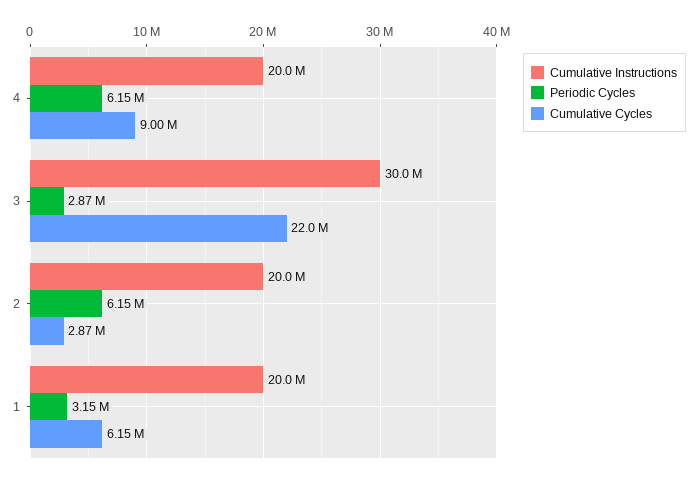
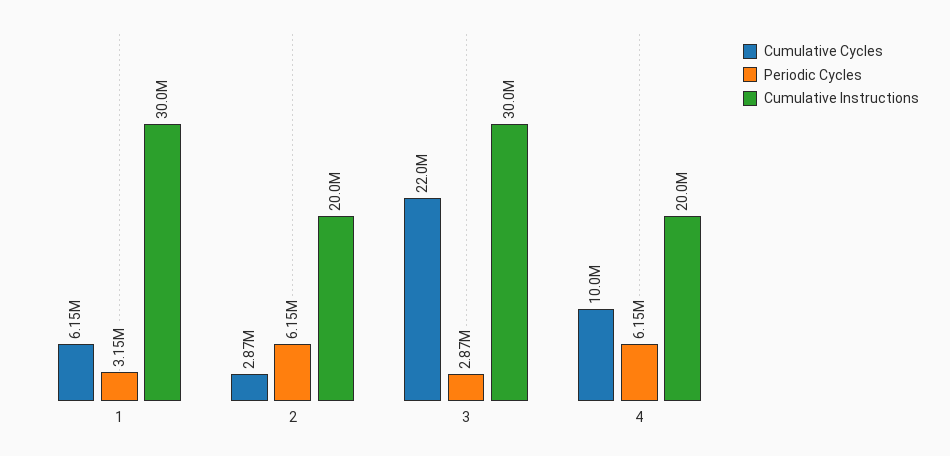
  {
    "Cumulative Instructions": {
      "4": 20000000,
      "3": 30000000,
      "2": 20000000,
-     "1": 20000000
+     "1": 30000000
    },
    "Periodic Cycles": {
      "4": 6150000,
      "3": 2870000,
      "2": 6150000,
      "1": 3150000
    },
    "Cumulative Cycles": {
-     "4": 9000000,
+     "4": 10000000,
      "3": 22000000,
      "2": 2870000,
      "1": 6150000
    }
  }

